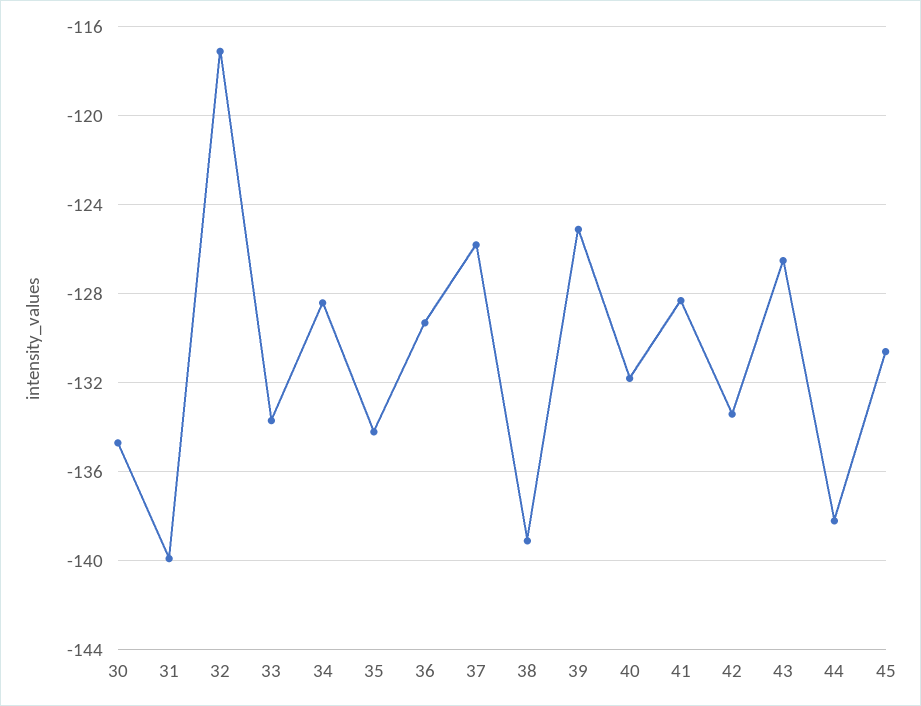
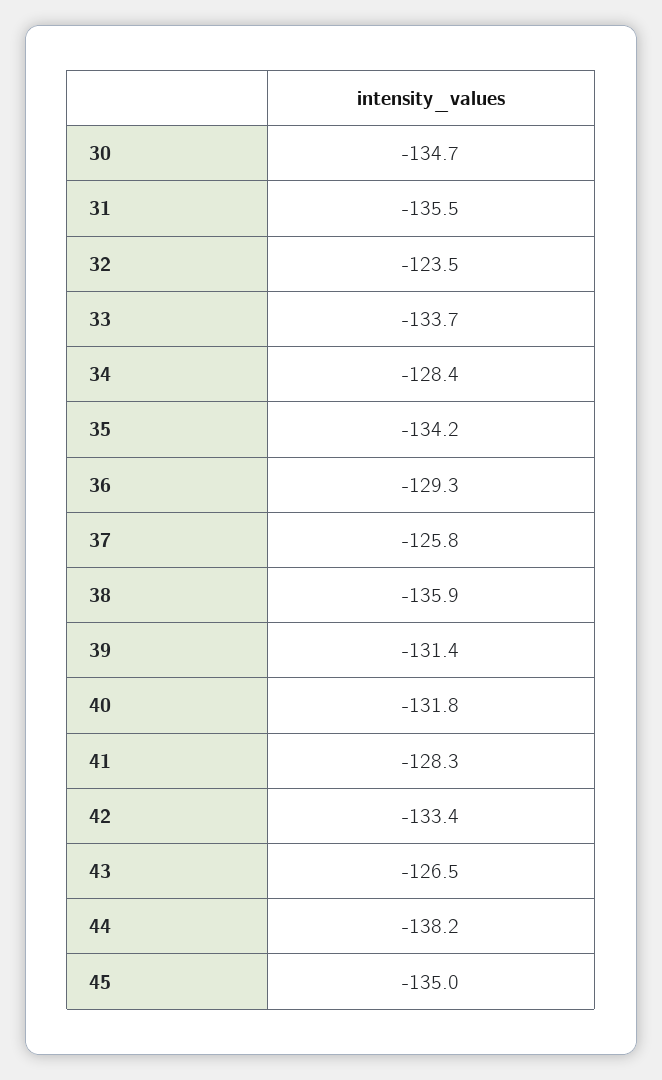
  {
    "30": -134.7,
-   "31": -140,
+   "31": -135.5,
-   "32": -117,
+   "32": -123.5,
    "33": -133.7,
    "34": -128.4,
    "35": -134.2,
    "36": -129.3,
    "37": -125.8,
-   "38": -139,
+   "38": -135.9,
-   "39": -125,
+   "39": -131.4,
    "40": -131.8,
    "41": -128.3,
    "42": -133.4,
    "43": -126.5,
    "44": -138.2,
-   "45": -130.5
+   "45": -135
  }

